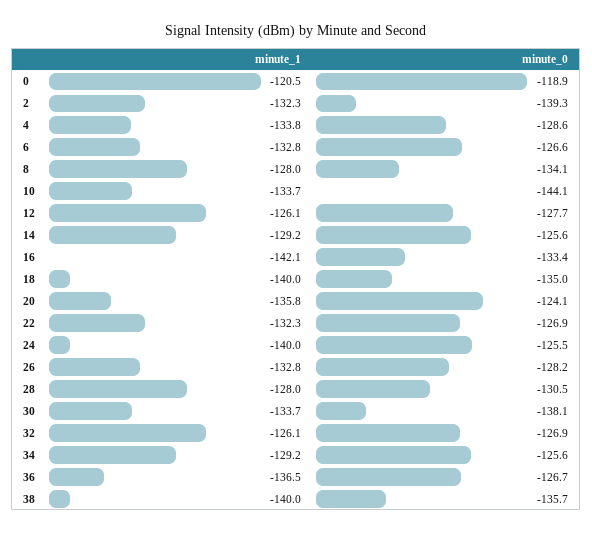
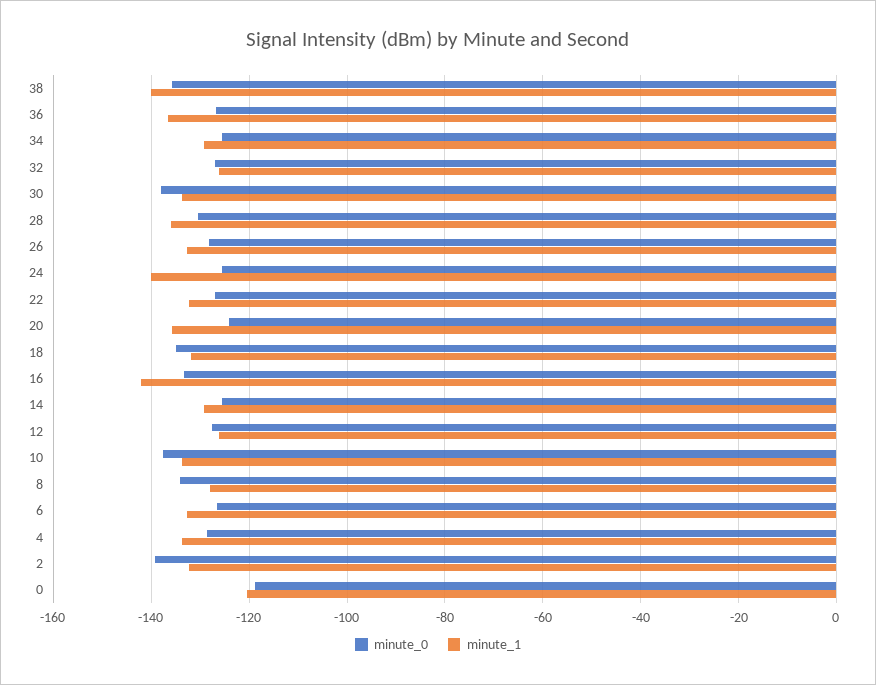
  {
    "minute_1": {
      "0": -120.5,
      "2": -132.3,
      "4": -133.8,
      "6": -132.8,
      "8": -128,
      "10": -133.7,
      "12": -126.1,
      "14": -129.2,
      "16": -142.1,
-     "18": -140,
+     "18": -132,
      "20": -135.8,
      "22": -132.3,
      "24": -140,
      "26": -132.8,
-     "28": -128,
+     "28": -136,
      "30": -133.7,
      "32": -126.1,
      "34": -129.2,
      "36": -136.5,
      "38": -140
    },
    "minute_0": {
      "0": -118.9,
      "2": -139.3,
      "4": -128.6,
      "6": -126.6,
      "8": -134.1,
-     "10": -144.1,
+     "10": -138,
      "12": -127.7,
      "14": -125.6,
      "16": -133.4,
      "18": -135,
      "20": -124.1,
      "22": -126.9,
      "24": -125.5,
      "26": -128.2,
      "28": -130.5,
      "30": -138.1,
      "32": -126.9,
      "34": -125.6,
      "36": -126.7,
      "38": -135.7
    }
  }

